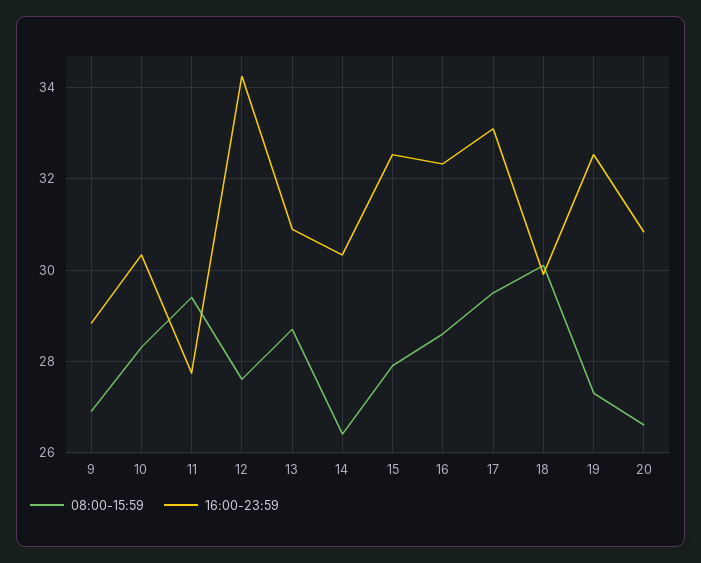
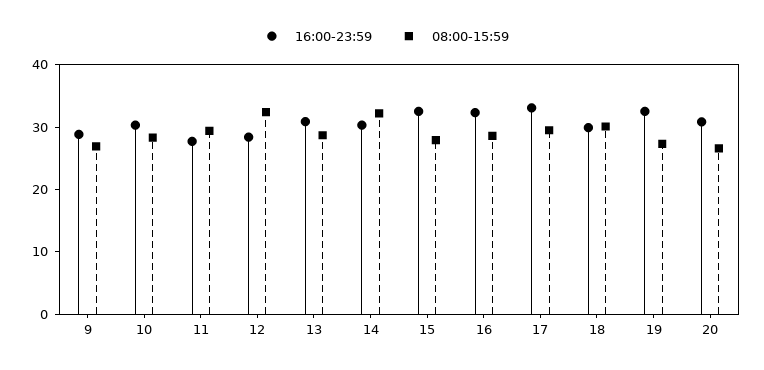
  {
    "08:00-15:59": {
      "9": 27,
      "10": 28.4,
      "11": 29.4,
-     "12": 27.6,
+     "12": 32,
      "13": 28.8,
-     "14": 26.4,
+     "14": 32,
      "15": 28,
      "16": 28.6,
      "17": 29.6,
      "18": 30.2,
      "19": 27.4,
      "20": 26.6
    },
    "16:00-23:59": {
      "9": 28.8,
      "10": 30.4,
      "11": 27.8,
-     "12": 34.2,
+     "12": 28,
      "13": 31,
      "14": 30.4,
      "15": 32.6,
      "16": 32.4,
      "17": 33.2,
      "18": 30,
      "19": 32.6,
      "20": 30.8
    }
  }

